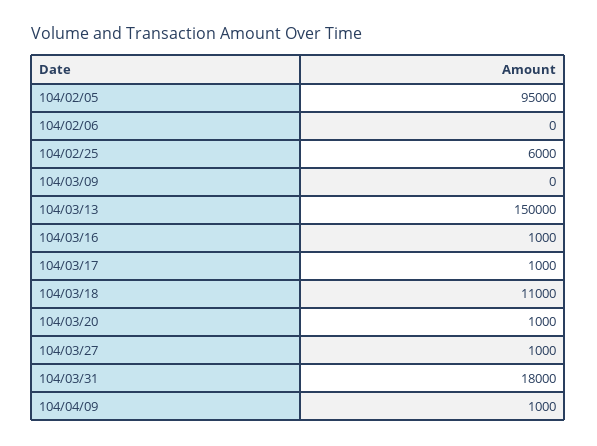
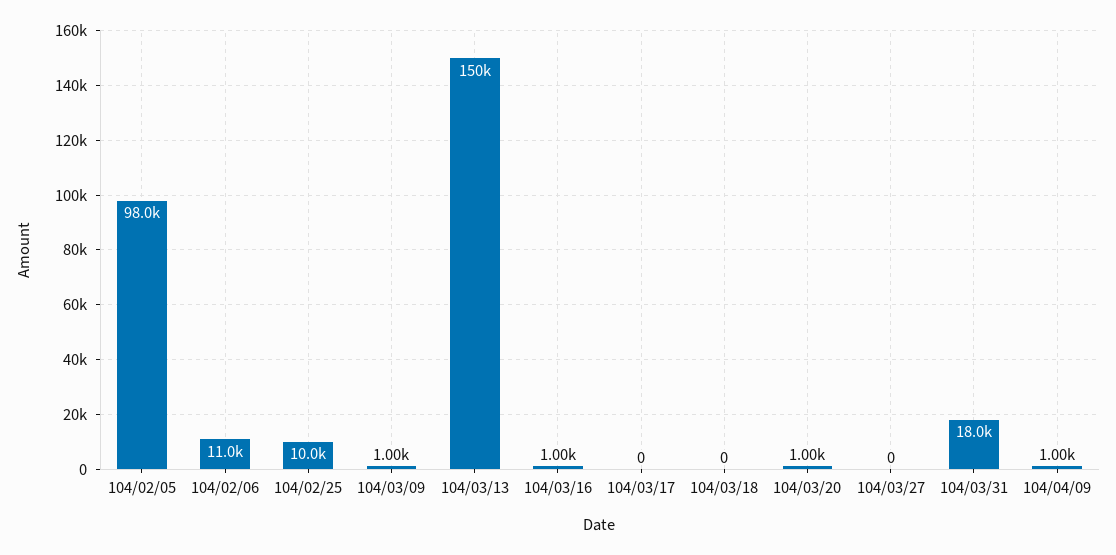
  {
-   "104/02/05": 95000,
+   "104/02/05": 98000,
-   "104/02/06": 0,
+   "104/02/06": 11000,
-   "104/02/25": 6000,
+   "104/02/25": 10000,
-   "104/03/09": 0,
+   "104/03/09": 1000,
    "104/03/13": 150000,
    "104/03/16": 1000,
-   "104/03/17": 1000,
+   "104/03/17": 0,
-   "104/03/18": 11000,
+   "104/03/18": 0,
    "104/03/20": 1000,
-   "104/03/27": 1000,
+   "104/03/27": 0,
    "104/03/31": 18000,
    "104/04/09": 1000
  }

